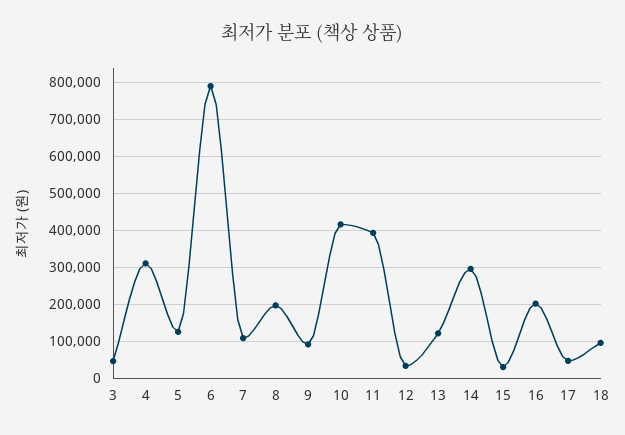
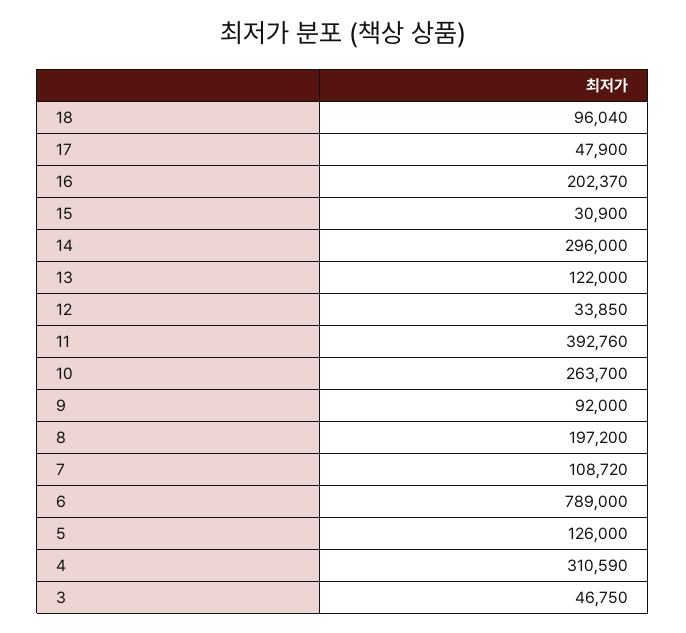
  {
    "3": 46750,
    "4": 310590,
    "5": 126000,
    "6": 789000,
    "7": 108720,
    "8": 197200,
    "9": 92000,
-   "10": 420000,
+   "10": 263700,
    "11": 392760,
    "12": 33850,
    "13": 122000,
    "14": 296000,
    "15": 30900,
    "16": 202370,
    "17": 47900,
    "18": 96040
  }

